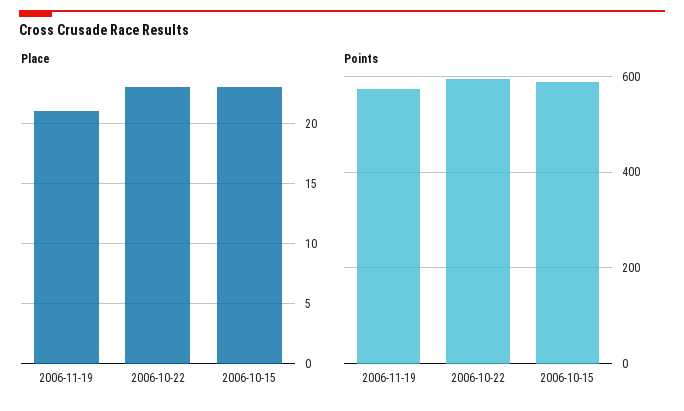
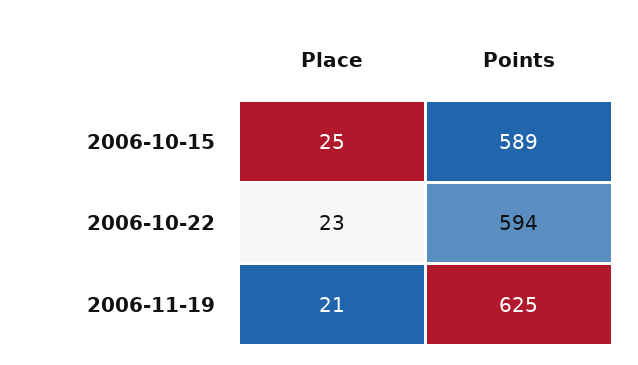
  {
    "Place": {
      "2006-11-19": 21,
      "2006-10-22": 23,
-     "2006-10-15": 23
+     "2006-10-15": 25
    },
    "Points": {
-     "2006-11-19": 580,
+     "2006-11-19": 625,
      "2006-10-22": 594,
      "2006-10-15": 589
    }
  }

